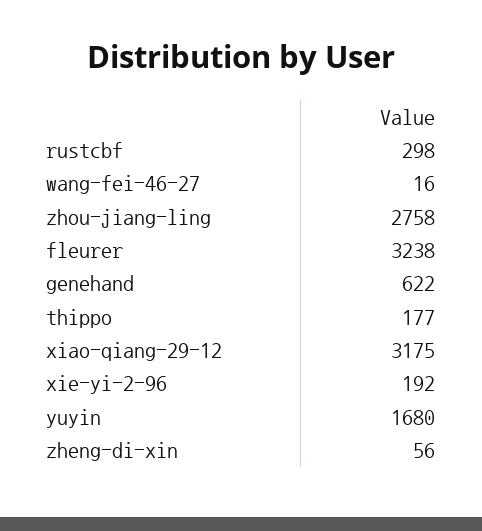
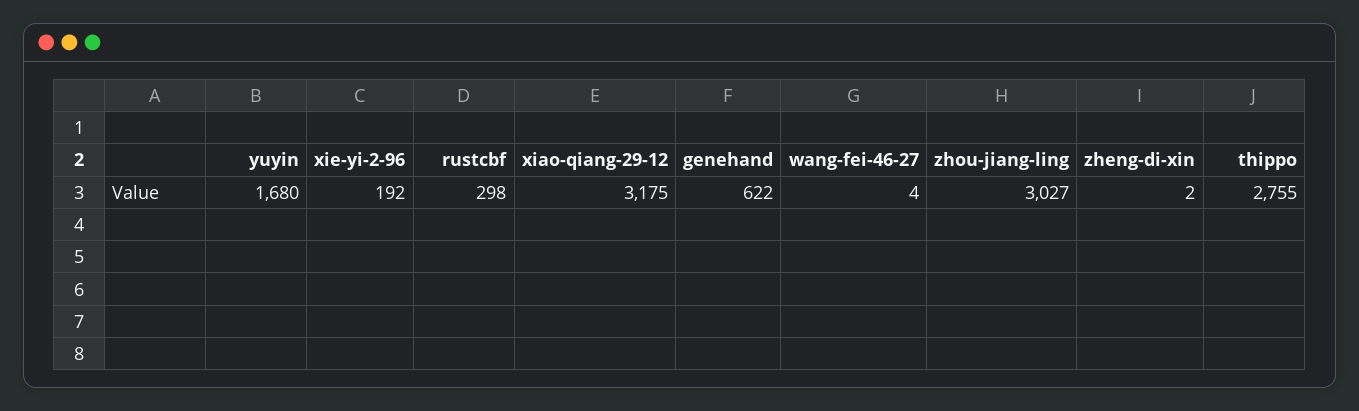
  {
    "rustcbf": 298,
-   "wang-fei-46-27": 16,
+   "wang-fei-46-27": 4,
-   "zhou-jiang-ling": 2758,
+   "zhou-jiang-ling": 3027,
-   "fleurer": 3238,
    "genehand": 622,
-   "thippo": 177,
+   "thippo": 2755,
    "xiao-qiang-29-12": 3175,
    "xie-yi-2-96": 192,
    "yuyin": 1680,
-   "zheng-di-xin": 56
+   "zheng-di-xin": 2
  }

